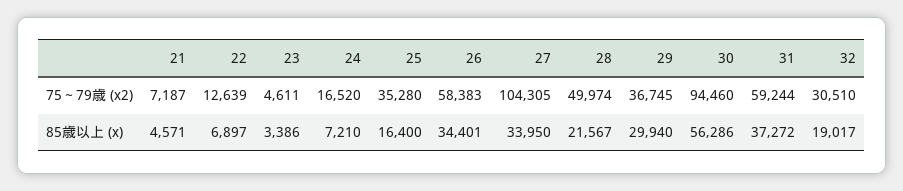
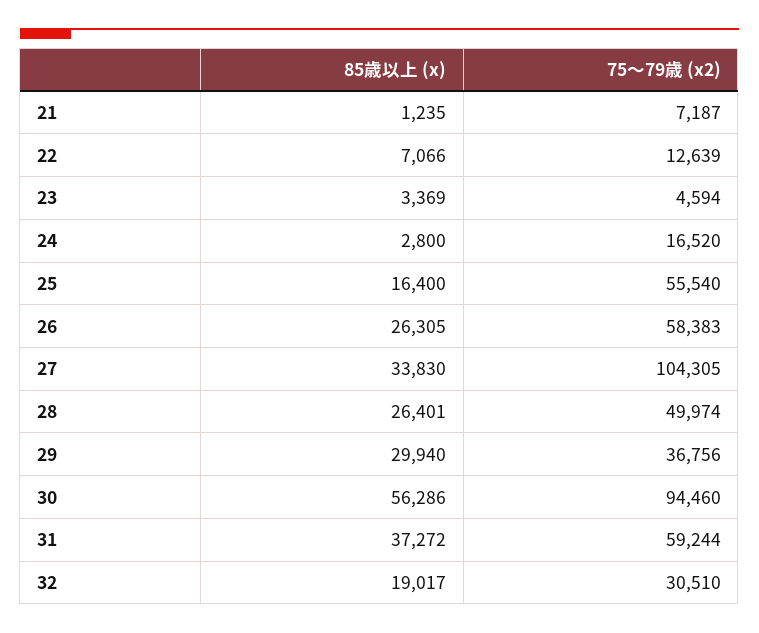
  {
    "21": {
      "75～79歳 (x2)": 7187,
-     "85歳以上 (x)": 4571
+     "85歳以上 (x)": 1235
    },
    "22": {
      "75～79歳 (x2)": 12639,
-     "85歳以上 (x)": 6897
+     "85歳以上 (x)": 7066
    },
    "23": {
-     "75～79歳 (x2)": 4611,
+     "75～79歳 (x2)": 4594,
-     "85歳以上 (x)": 3386
+     "85歳以上 (x)": 3369
    },
    "24": {
      "75～79歳 (x2)": 16520,
-     "85歳以上 (x)": 7210
+     "85歳以上 (x)": 2800
    },
    "25": {
-     "75～79歳 (x2)": 35280,
+     "75～79歳 (x2)": 55540,
      "85歳以上 (x)": 16400
    },
    "26": {
      "75～79歳 (x2)": 58383,
-     "85歳以上 (x)": 34401
+     "85歳以上 (x)": 26305
    },
    "27": {
      "75～79歳 (x2)": 104305,
-     "85歳以上 (x)": 33950
+     "85歳以上 (x)": 33830
    },
    "28": {
      "75～79歳 (x2)": 49974,
-     "85歳以上 (x)": 21567
+     "85歳以上 (x)": 26401
    },
    "29": {
-     "75～79歳 (x2)": 36745,
+     "75～79歳 (x2)": 36756,
      "85歳以上 (x)": 29940
    },
    "30": {
      "75～79歳 (x2)": 94460,
      "85歳以上 (x)": 56286
    },
    "31": {
      "75～79歳 (x2)": 59244,
      "85歳以上 (x)": 37272
    },
    "32": {
      "75～79歳 (x2)": 30510,
      "85歳以上 (x)": 19017
    }
  }

